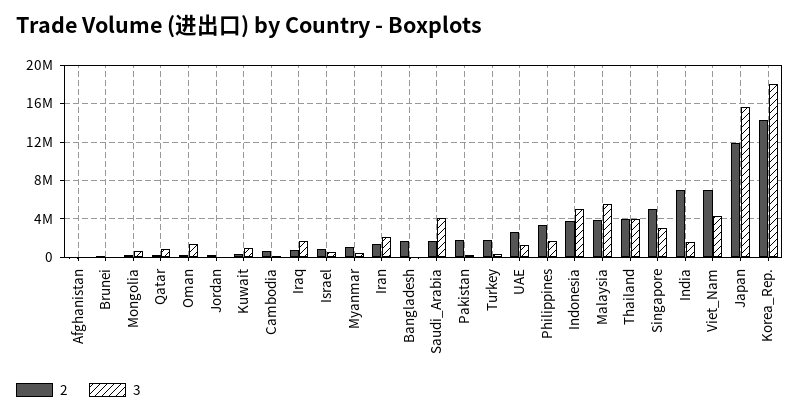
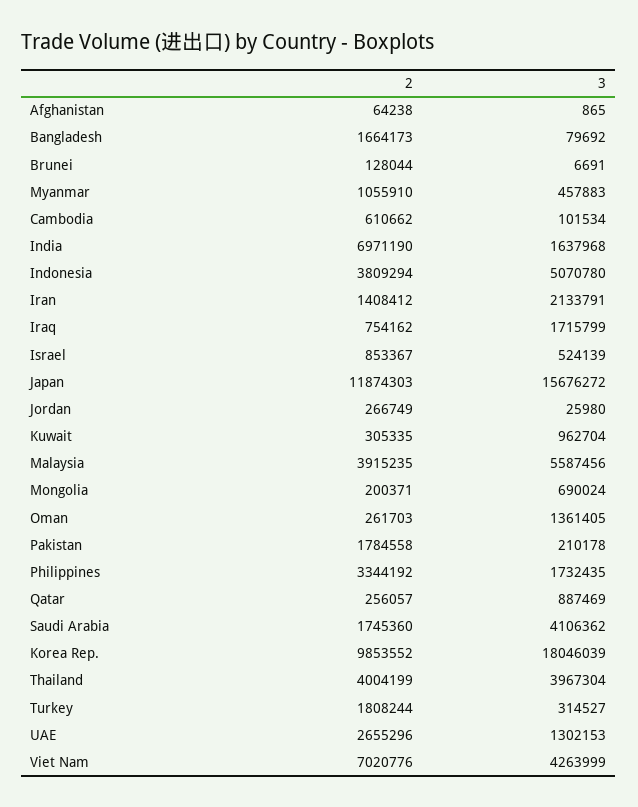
  {
    "2": {
      "Afghanistan": 64238,
      "Brunei": 128044,
      "Mongolia": 200371,
      "Qatar": 256057,
      "Oman": 261703,
      "Jordan": 266749,
      "Kuwait": 305335,
      "Cambodia": 610662,
      "Iraq": 754162,
      "Israel": 853367,
      "Myanmar": 1055910,
      "Iran": 1408412,
      "Bangladesh": 1664173,
      "Saudi_Arabia": 1745360,
      "Pakistan": 1784558,
      "Turkey": 1808244,
      "UAE": 2655296,
      "Philippines": 3344192,
      "Indonesia": 3809294,
      "Malaysia": 3915235,
      "Thailand": 4004199,
-     "Singapore": 5000000,
      "India": 6971190,
      "Viet_Nam": 7020776,
      "Japan": 11874303,
-     "Korea_Rep.": 14000000
+     "Korea_Rep.": 9853552
    },
    "3": {
      "Afghanistan": 865,
      "Brunei": 6691,
      "Mongolia": 690024,
      "Qatar": 887469,
      "Oman": 1361405,
      "Jordan": 25980,
      "Kuwait": 962704,
      "Cambodia": 101534,
      "Iraq": 1715799,
      "Israel": 524139,
      "Myanmar": 457883,
      "Iran": 2133791,
      "Bangladesh": 79692,
      "Saudi_Arabia": 4106362,
      "Pakistan": 210178,
      "Turkey": 314527,
      "UAE": 1302153,
      "Philippines": 1732435,
      "Indonesia": 5070780,
      "Malaysia": 5587456,
      "Thailand": 3967304,
-     "Singapore": 3000000,
      "India": 1637968,
      "Viet_Nam": 4263999,
      "Japan": 15676272,
      "Korea_Rep.": 18046039
    }
  }

